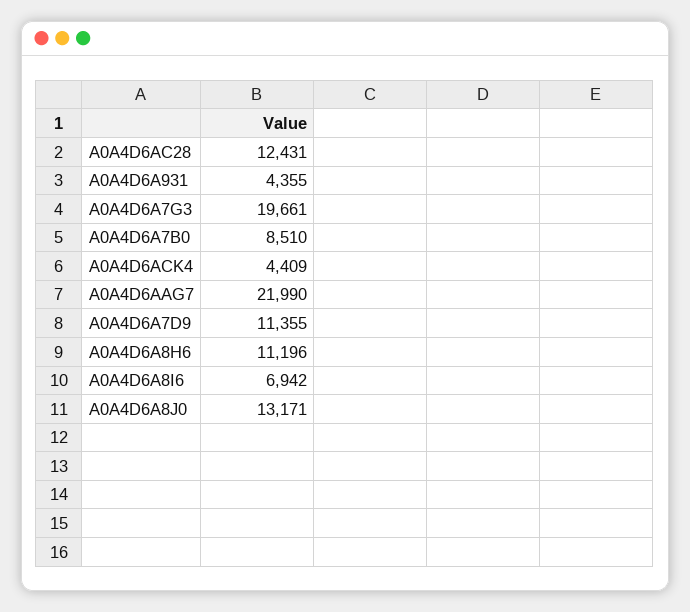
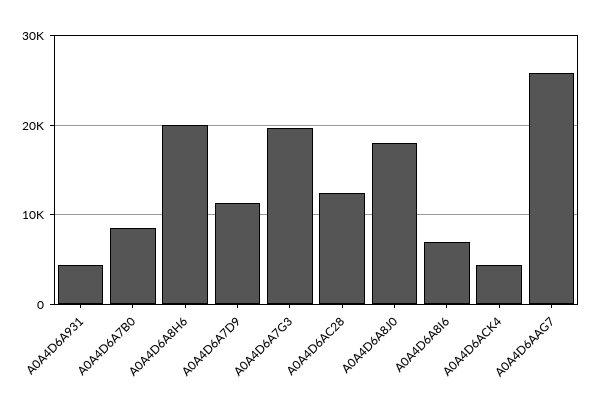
  {
    "A0A4D6AC28": 12431,
    "A0A4D6A931": 4355,
    "A0A4D6A7G3": 19661,
    "A0A4D6A7B0": 8510,
    "A0A4D6ACK4": 4409,
-   "A0A4D6AAG7": 21990,
+   "A0A4D6AAG7": 26000,
    "A0A4D6A7D9": 11355,
-   "A0A4D6A8H6": 11196,
+   "A0A4D6A8H6": 20000,
    "A0A4D6A8I6": 6942,
-   "A0A4D6A8J0": 13171
+   "A0A4D6A8J0": 18000
  }

